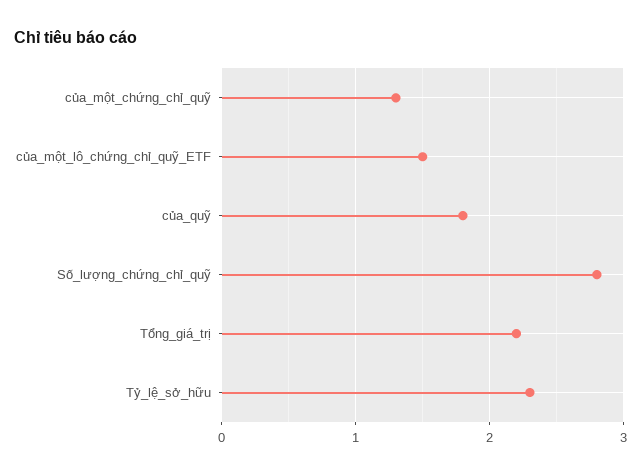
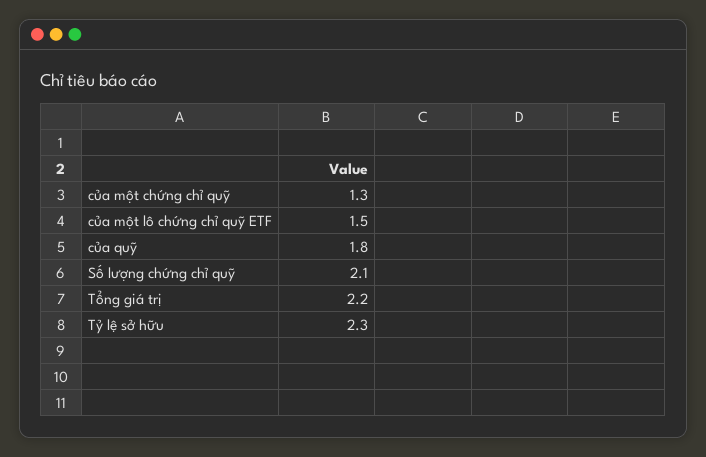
  {
    "của_một_chứng_chỉ_quỹ": 1.3,
    "của_một_lô_chứng_chỉ_quỹ_ETF": 1.5,
    "của_quỹ": 1.8,
-   "Số_lượng_chứng_chỉ_quỹ": 2.8,
+   "Số_lượng_chứng_chỉ_quỹ": 2.1,
    "Tổng_giá_trị": 2.2,
    "Tỷ_lệ_sở_hữu": 2.3
  }

